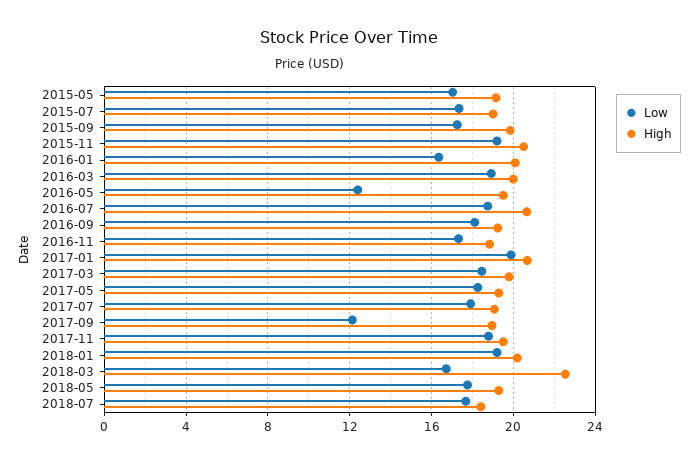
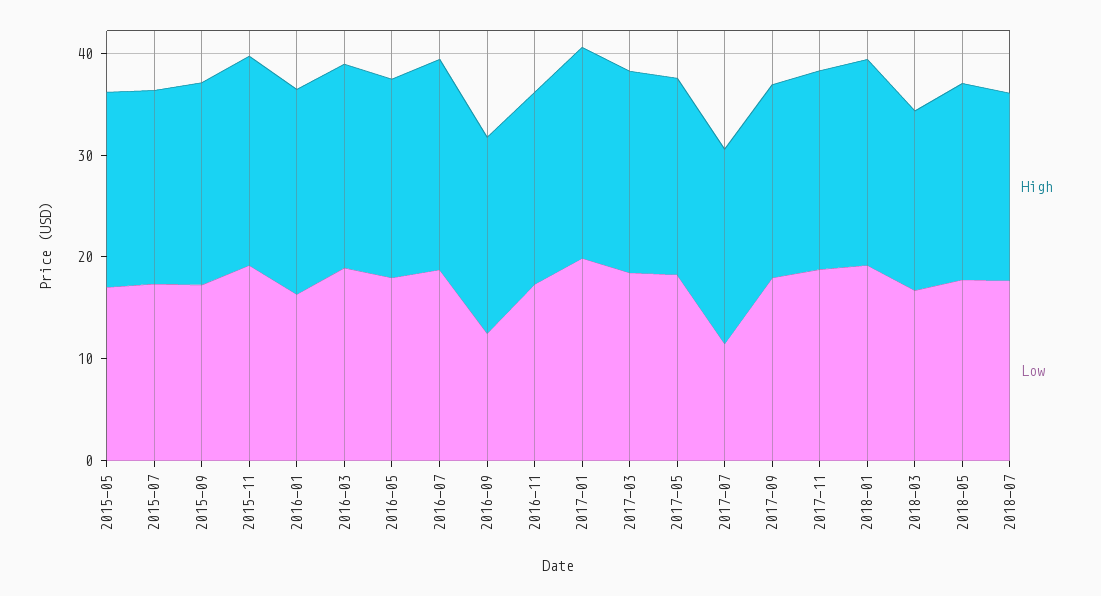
  {
    "Low": {
      "2015-05": 17,
      "2015-07": 17.5,
      "2015-09": 17.5,
      "2015-11": 19,
      "2016-01": 16.5,
      "2016-03": 19,
-     "2016-05": 12.5,
+     "2016-05": 18,
      "2016-07": 19,
-     "2016-09": 18,
+     "2016-09": 12,
      "2016-11": 17.5,
      "2017-01": 20,
      "2017-03": 18.5,
      "2017-05": 18.5,
-     "2017-07": 18,
+     "2017-07": 12,
-     "2017-09": 12,
+     "2017-09": 18,
      "2017-11": 19,
      "2018-01": 19,
      "2018-03": 16.5,
      "2018-05": 18,
      "2018-07": 17.5
    },
    "High": {
      "2015-05": 19,
      "2015-07": 19,
      "2015-09": 20,
      "2015-11": 20.5,
      "2016-01": 20,
      "2016-03": 20,
      "2016-05": 19.5,
      "2016-07": 20.5,
      "2016-09": 19,
      "2016-11": 19,
      "2017-01": 20.5,
      "2017-03": 20,
      "2017-05": 19.5,
      "2017-07": 19,
      "2017-09": 19,
      "2017-11": 19.5,
      "2018-01": 20,
-     "2018-03": 22.5,
+     "2018-03": 18,
      "2018-05": 19.5,
      "2018-07": 18.5
    }
  }

